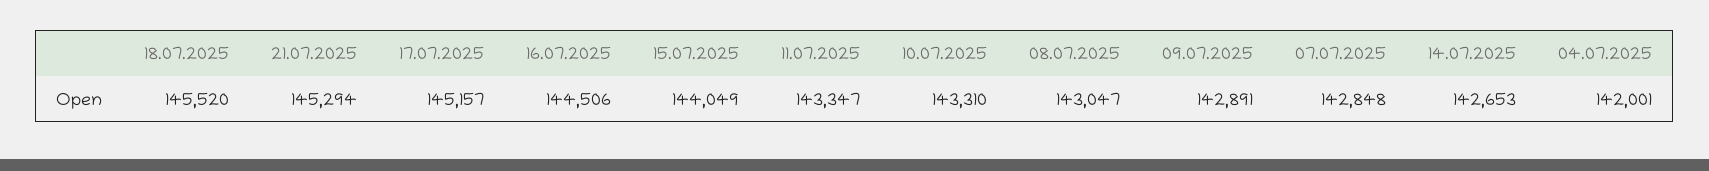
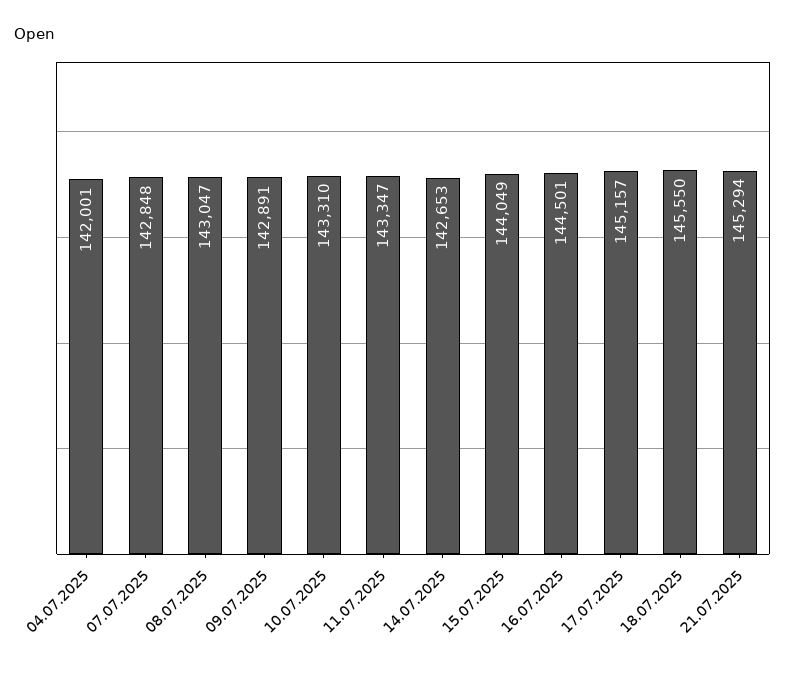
  {
-   "18.07.2025": 145520,
+   "18.07.2025": 145550,
    "21.07.2025": 145294,
    "17.07.2025": 145157,
-   "16.07.2025": 144506,
+   "16.07.2025": 144501,
    "15.07.2025": 144049,
    "11.07.2025": 143347,
    "10.07.2025": 143310,
    "08.07.2025": 143047,
    "09.07.2025": 142891,
    "07.07.2025": 142848,
    "14.07.2025": 142653,
    "04.07.2025": 142001
  }

